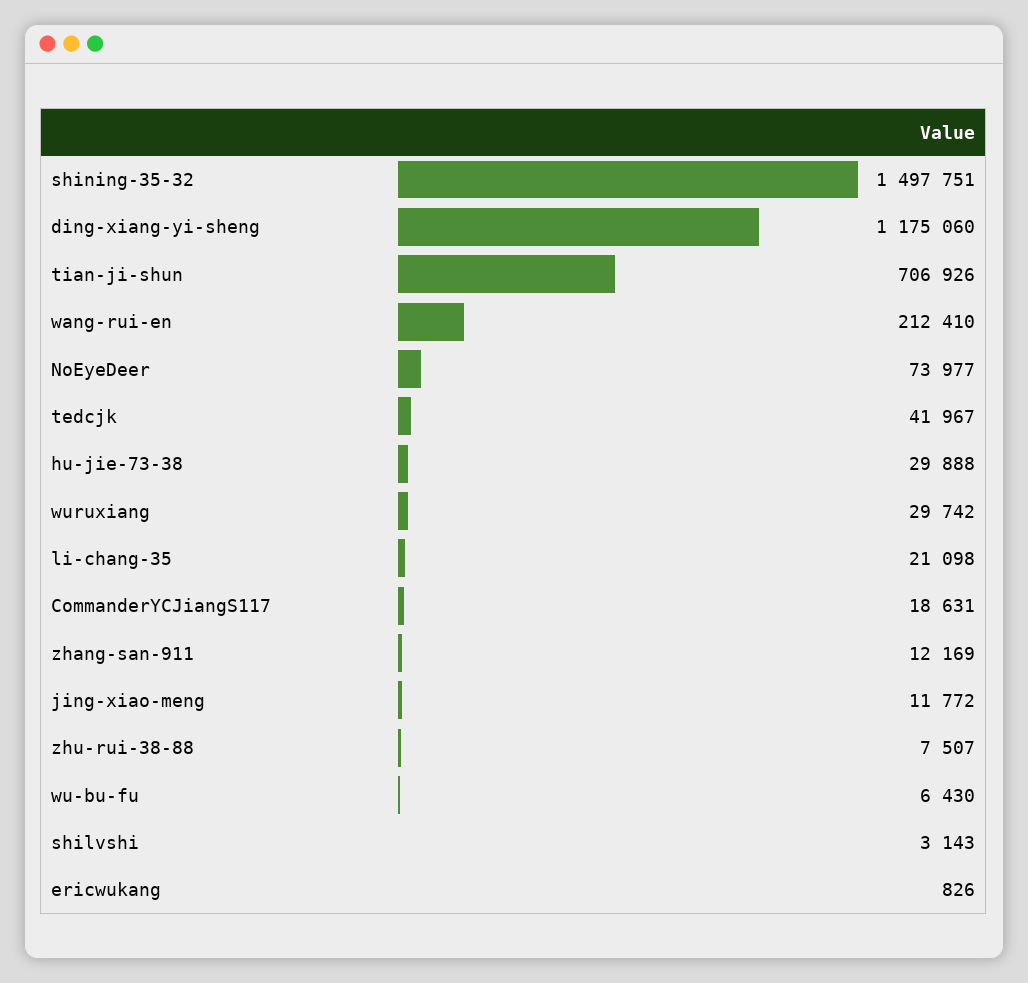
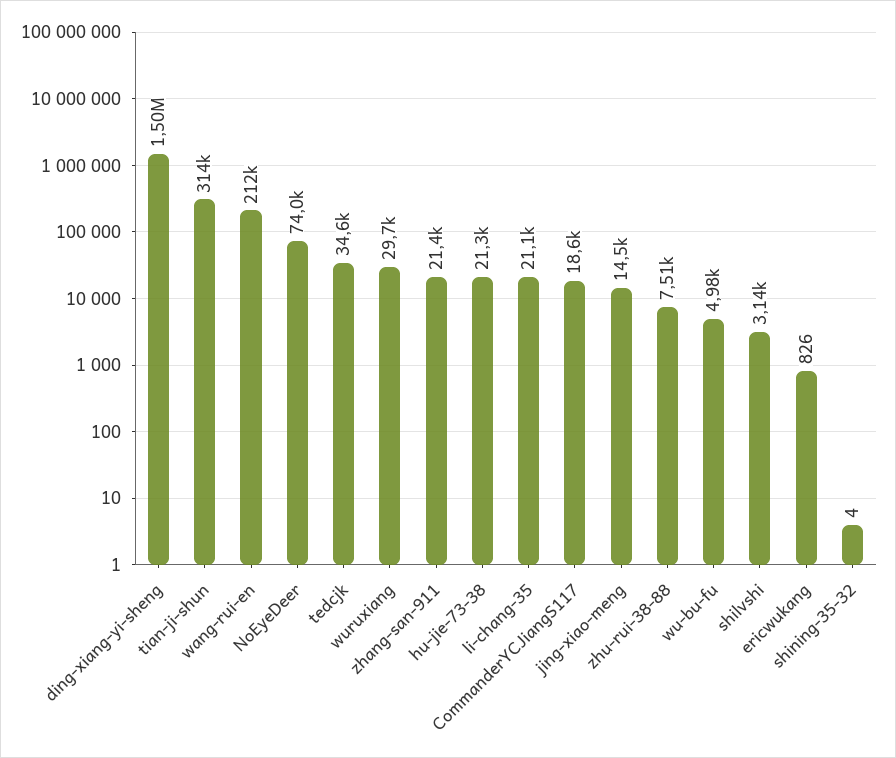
  {
-   "shining-35-32": 1497751,
+   "shining-35-32": 4,
-   "ding-xiang-yi-sheng": 1175060,
+   "ding-xiang-yi-sheng": 1500000,
-   "tian-ji-shun": 706926,
+   "tian-ji-shun": 314000,
    "wang-rui-en": 212410,
    "NoEyeDeer": 73977,
-   "tedcjk": 41967,
+   "tedcjk": 34600,
-   "hu-jie-73-38": 29888,
+   "hu-jie-73-38": 21300,
    "wuruxiang": 29742,
    "li-chang-35": 21098,
    "CommanderYCJiangS117": 18631,
-   "zhang-san-911": 12169,
+   "zhang-san-911": 21400,
-   "jing-xiao-meng": 11772,
+   "jing-xiao-meng": 14500,
    "zhu-rui-38-88": 7507,
-   "wu-bu-fu": 6430,
+   "wu-bu-fu": 4980,
    "shilvshi": 3143,
    "ericwukang": 826
  }

